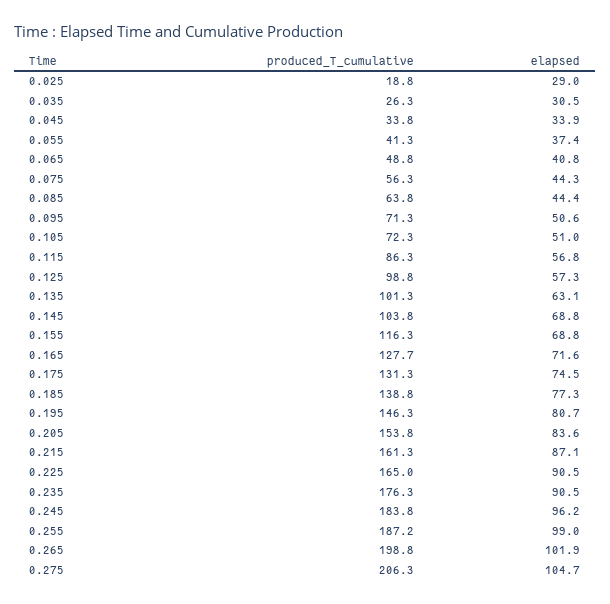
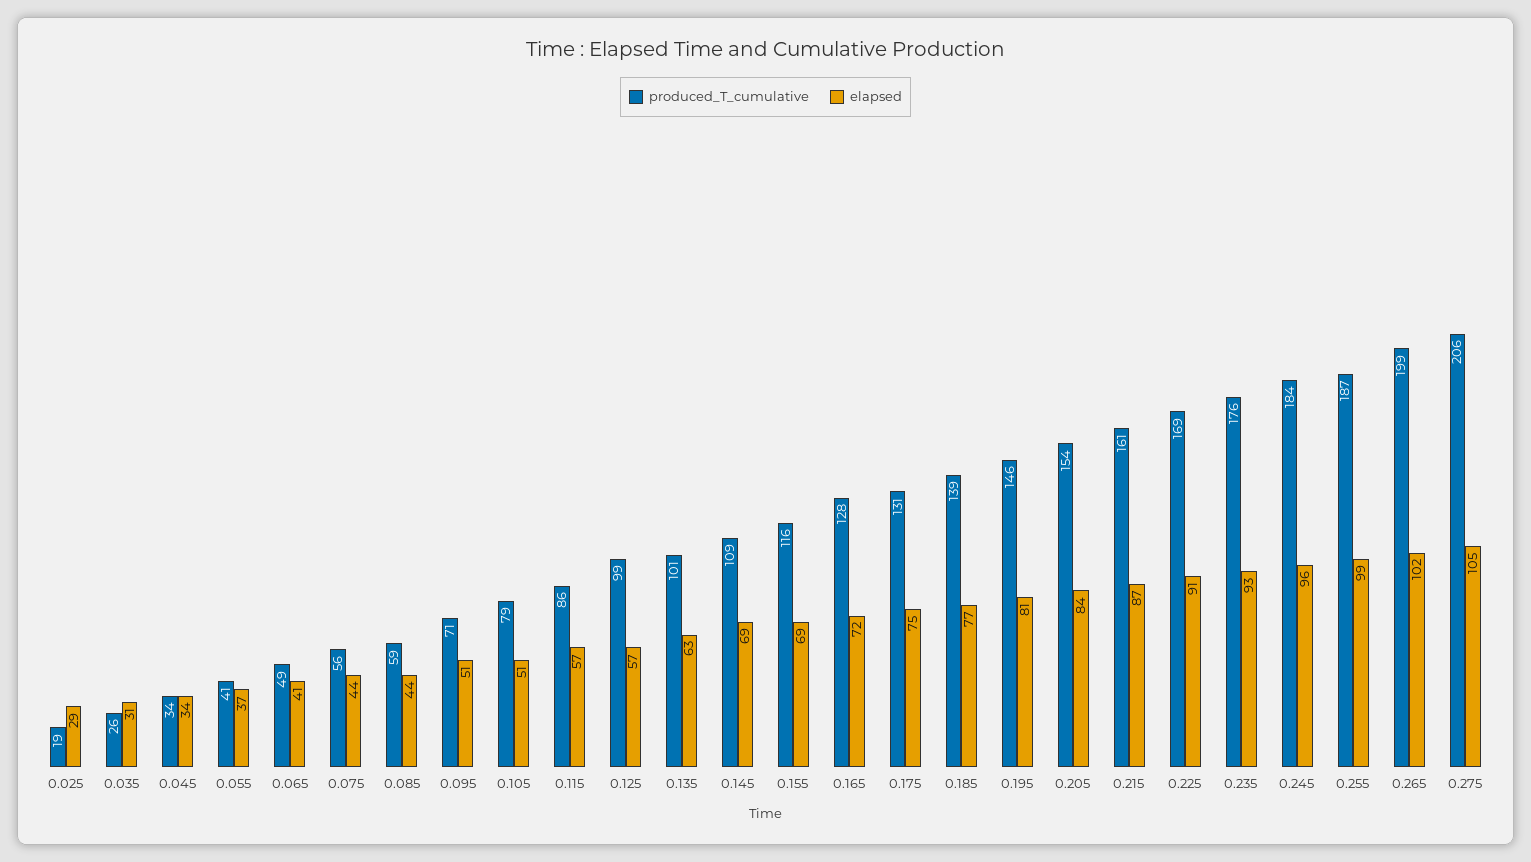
  {
    "produced_T_cumulative": {
      "0.025": 18.8,
      "0.035": 26.3,
      "0.045": 33.8,
      "0.055": 41.3,
      "0.065": 48.8,
      "0.075": 56.3,
-     "0.085": 63.8,
+     "0.085": 59,
      "0.095": 71.3,
-     "0.105": 72.3,
+     "0.105": 79,
      "0.115": 86.3,
      "0.125": 98.8,
      "0.135": 101.3,
-     "0.145": 103.8,
+     "0.145": 109,
      "0.155": 116.3,
      "0.165": 127.7,
      "0.175": 131.3,
      "0.185": 138.8,
      "0.195": 146.3,
      "0.205": 153.8,
      "0.215": 161.3,
-     "0.225": 165,
+     "0.225": 169,
      "0.235": 176.3,
      "0.245": 183.8,
      "0.255": 187.2,
      "0.265": 198.8,
      "0.275": 206.3
    },
    "elapsed": {
      "0.025": 29,
      "0.035": 30.5,
      "0.045": 33.9,
      "0.055": 37.4,
      "0.065": 40.8,
      "0.075": 44.3,
      "0.085": 44.4,
      "0.095": 50.6,
      "0.105": 51,
      "0.115": 56.8,
      "0.125": 57.3,
      "0.135": 63.1,
      "0.145": 68.8,
      "0.155": 68.8,
      "0.165": 71.6,
      "0.175": 74.5,
      "0.185": 77.3,
      "0.195": 80.7,
      "0.205": 83.6,
      "0.215": 87.1,
      "0.225": 90.5,
-     "0.235": 90.5,
+     "0.235": 93,
      "0.245": 96.2,
      "0.255": 99,
      "0.265": 101.9,
      "0.275": 104.7
    }
  }

